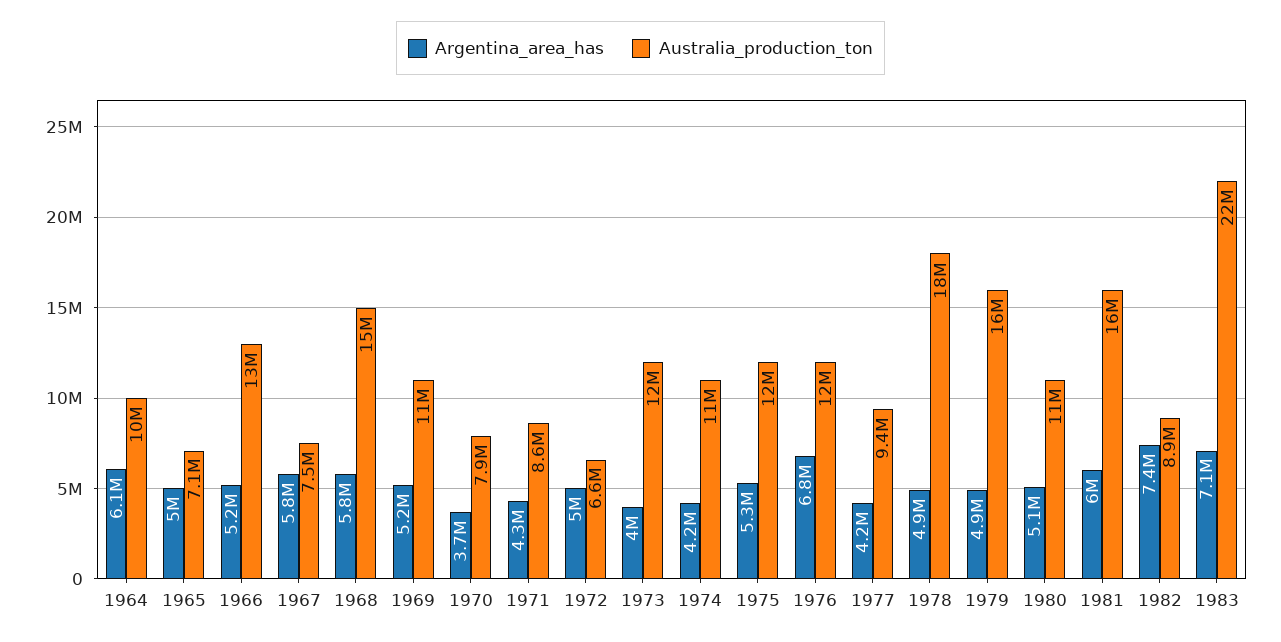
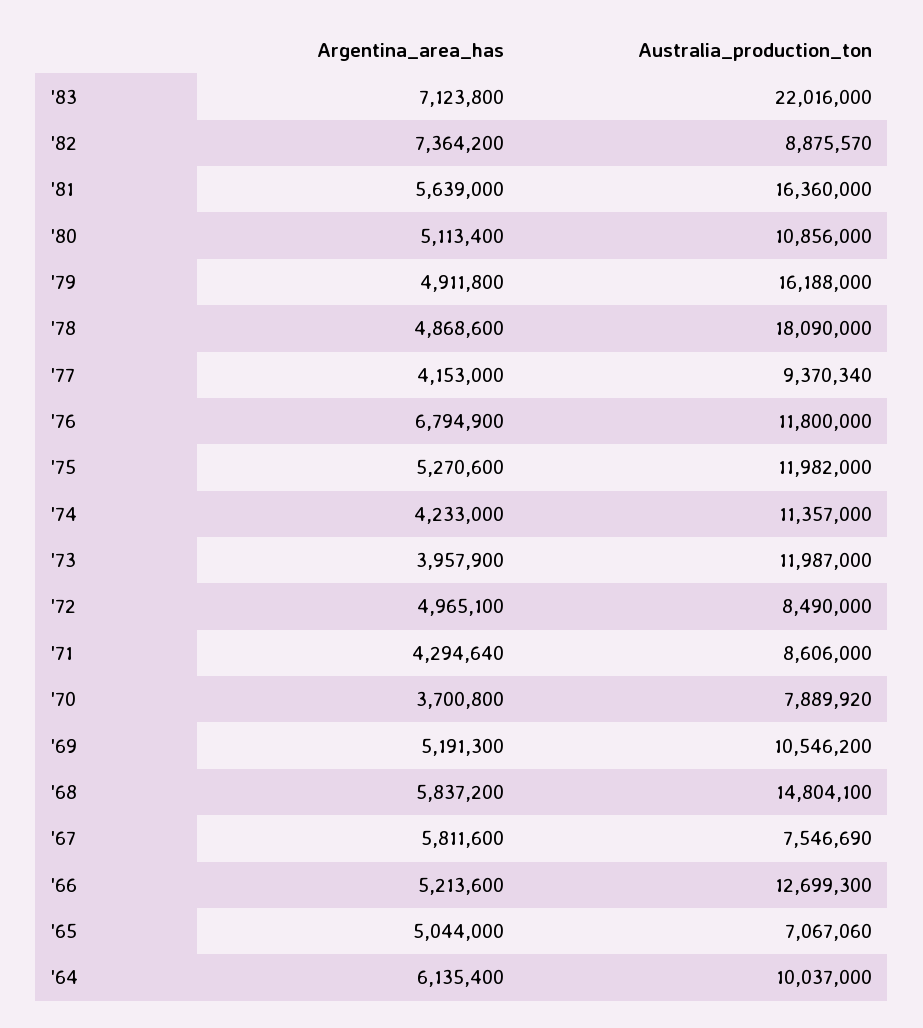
  {
    "Argentina_area_has": {
      "1964": 6135400,
      "1965": 5044000,
      "1966": 5213600,
      "1967": 5811600,
      "1968": 5837200,
      "1969": 5191300,
      "1970": 3700800,
      "1971": 4294640,
      "1972": 4965100,
      "1973": 3957900,
      "1974": 4233000,
      "1975": 5270600,
      "1976": 6794900,
      "1977": 4153000,
      "1978": 4868600,
      "1979": 4911800,
      "1980": 5113400,
-     "1981": 6000000,
+     "1981": 5639000,
      "1982": 7364200,
      "1983": 7123800
    },
    "Australia_production_ton": {
      "1964": 10037000,
      "1965": 7067060,
      "1966": 12699300,
      "1967": 7546690,
      "1968": 14804100,
      "1969": 10546200,
      "1970": 7889920,
      "1971": 8606000,
-     "1972": 6600000,
+     "1972": 8490000,
      "1973": 11987000,
      "1974": 11357000,
      "1975": 11982000,
      "1976": 11800000,
      "1977": 9370340,
      "1978": 18090000,
      "1979": 16188000,
      "1980": 10856000,
      "1981": 16360000,
      "1982": 8875570,
      "1983": 22016000
    }
  }

